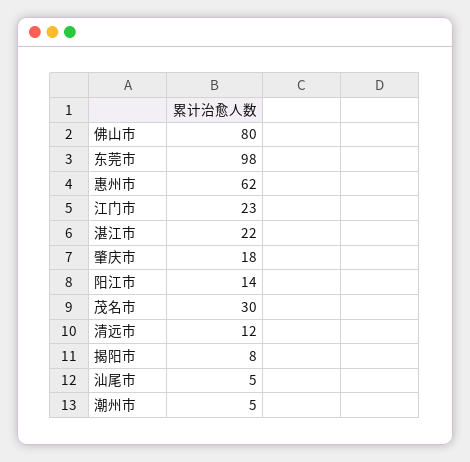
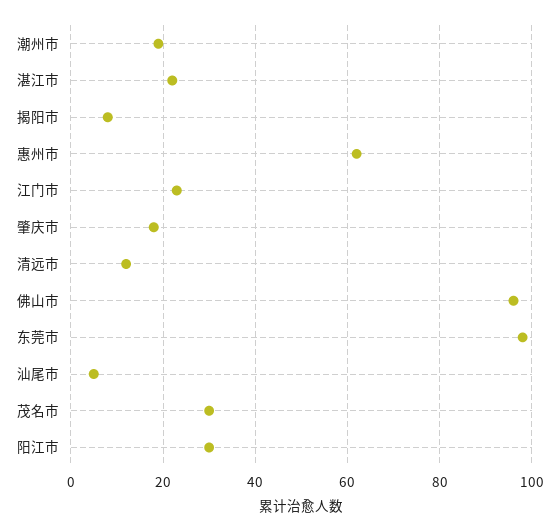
  {
-   "佛山市": 80,
+   "佛山市": 95,
    "东莞市": 98,
    "惠州市": 62,
    "江门市": 23,
    "湛江市": 22,
    "肇庆市": 18,
-   "阳江市": 14,
+   "阳江市": 30,
    "茂名市": 30,
    "清远市": 12,
    "揭阳市": 8,
    "汕尾市": 5,
-   "潮州市": 5
+   "潮州市": 20
  }

